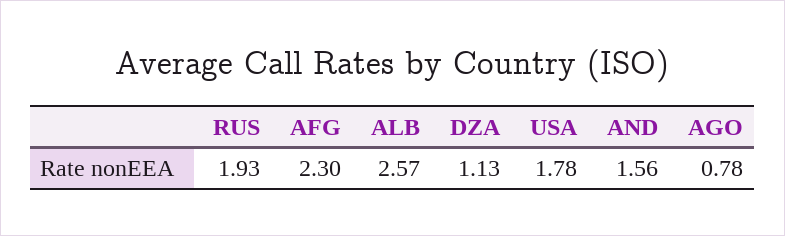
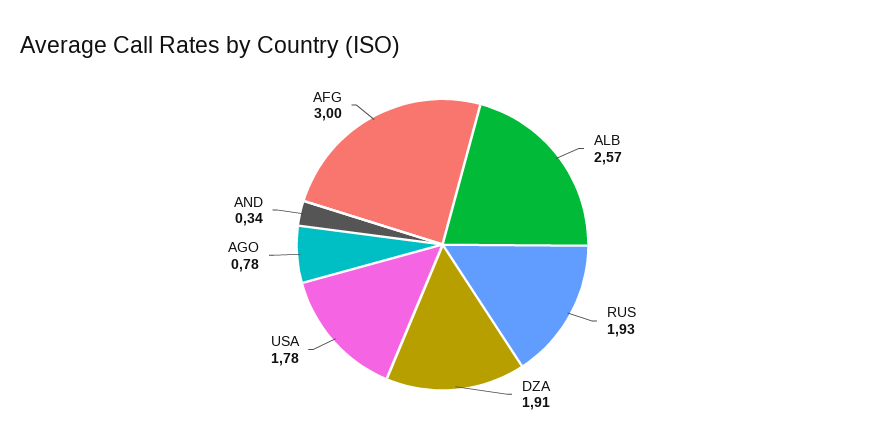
  {
    "RUS": 1.93,
-   "AFG": 2.3,
+   "AFG": 3,
    "ALB": 2.57,
-   "DZA": 1.13,
+   "DZA": 1.91,
    "USA": 1.78,
-   "AND": 1.56,
+   "AND": 0.34,
    "AGO": 0.78
  }

